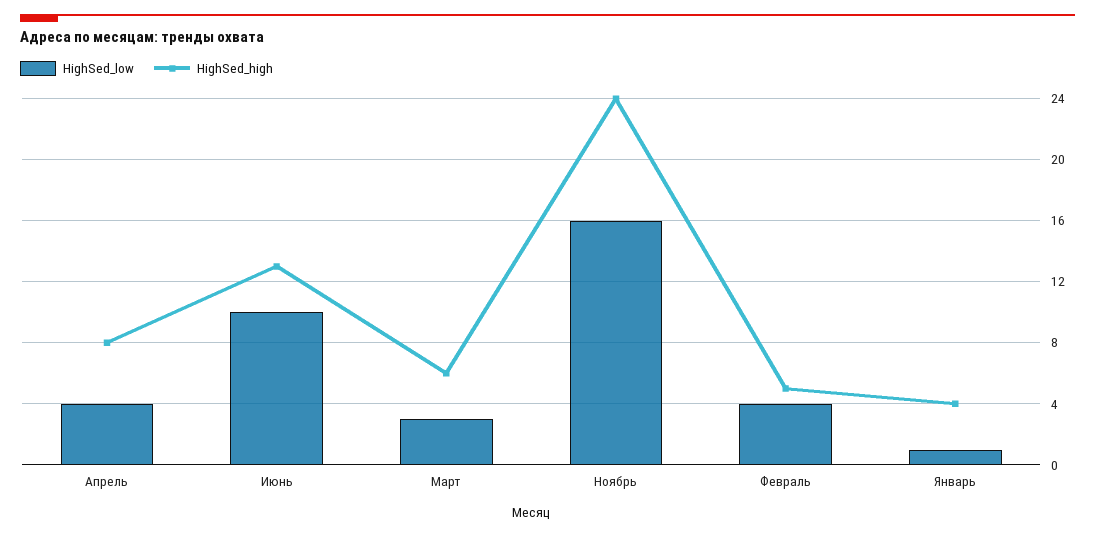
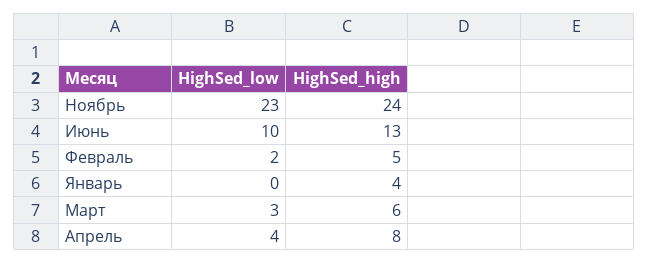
  {
    "HighSed_low": {
      "Апрель": 4,
      "Июнь": 10,
      "Март": 3,
-     "Ноябрь": 16,
+     "Ноябрь": 23,
-     "Февраль": 4,
+     "Февраль": 2,
-     "Январь": 1
+     "Январь": 0
    },
    "HighSed_high": {
      "Апрель": 8,
      "Июнь": 13,
      "Март": 6,
      "Ноябрь": 24,
      "Февраль": 5,
      "Январь": 4
    }
  }

